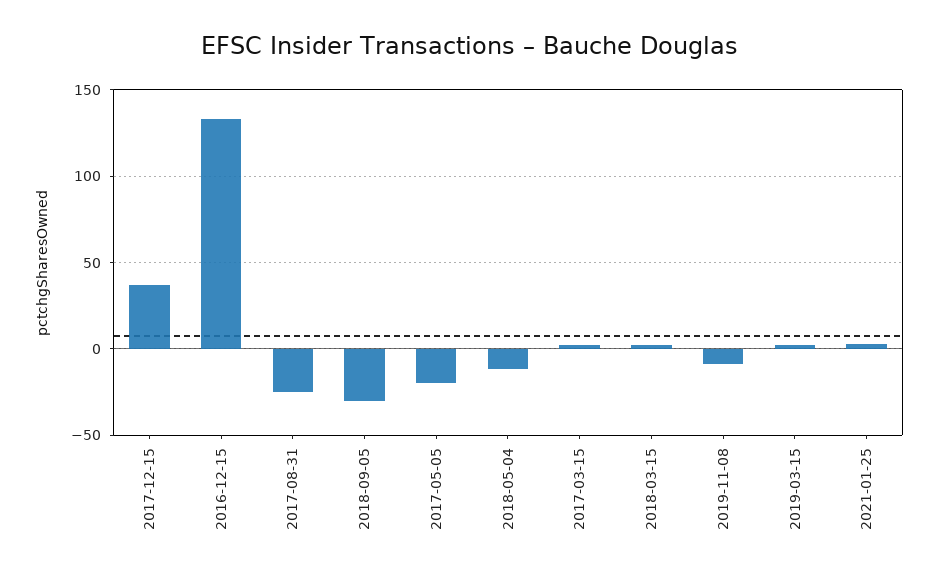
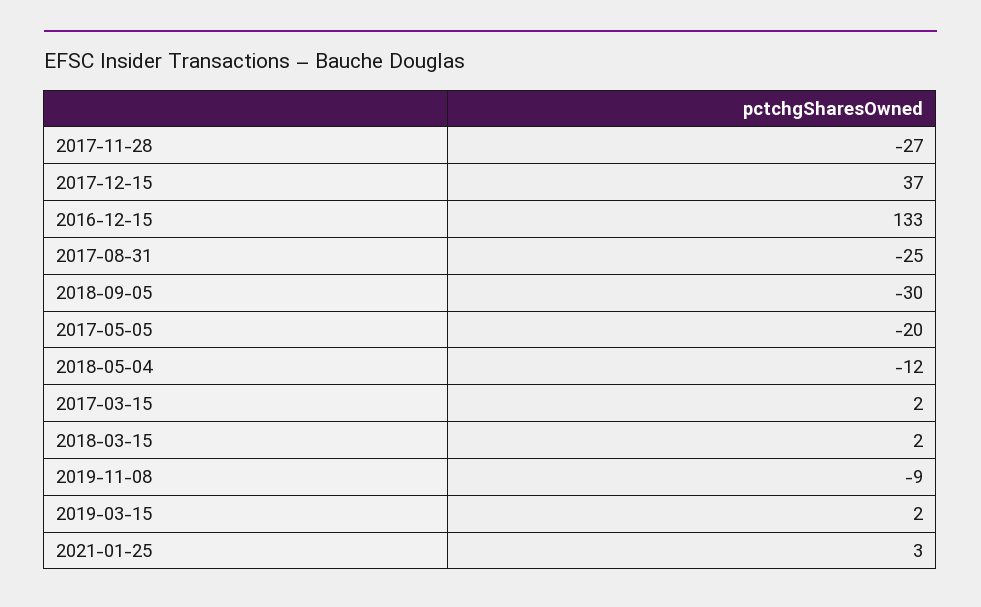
  {
    "2017-12-15": 37,
    "2016-12-15": 133,
    "2017-08-31": -25,
    "2018-09-05": -30,
    "2017-05-05": -20,
    "2018-05-04": -12,
    "2017-03-15": 2,
    "2018-03-15": 2,
    "2019-11-08": -9,
    "2019-03-15": 2,
-   "2021-01-25": 3
+   "2021-01-25": 3,
+   "2017-11-28": -27
  }

